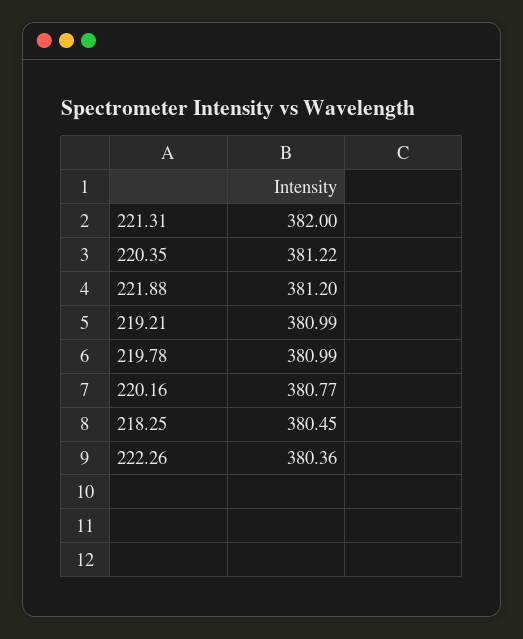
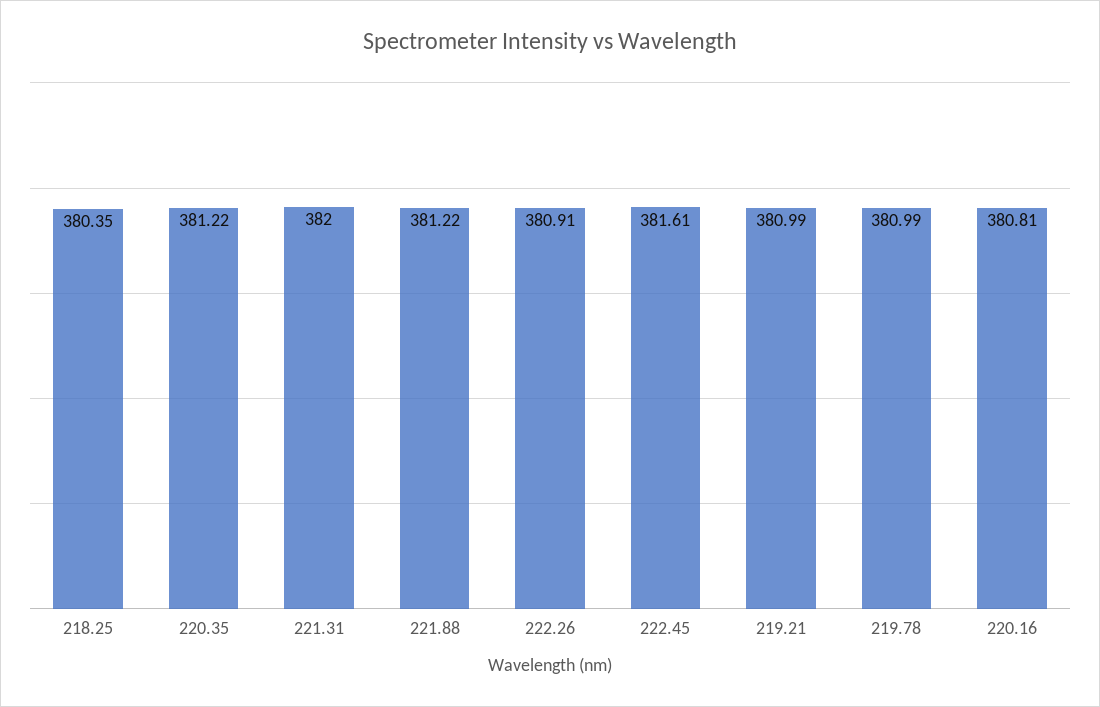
  {
    "221.31": 382,
    "220.35": 381.22,
-   "221.88": 381.2,
+   "221.88": 381.22,
    "219.21": 380.99,
    "219.78": 380.99,
-   "220.16": 380.77,
+   "220.16": 380.81,
-   "218.25": 380.45,
+   "218.25": 380.35,
-   "222.26": 380.36
+   "222.26": 380.91,
+   "222.45": 381.61
  }

